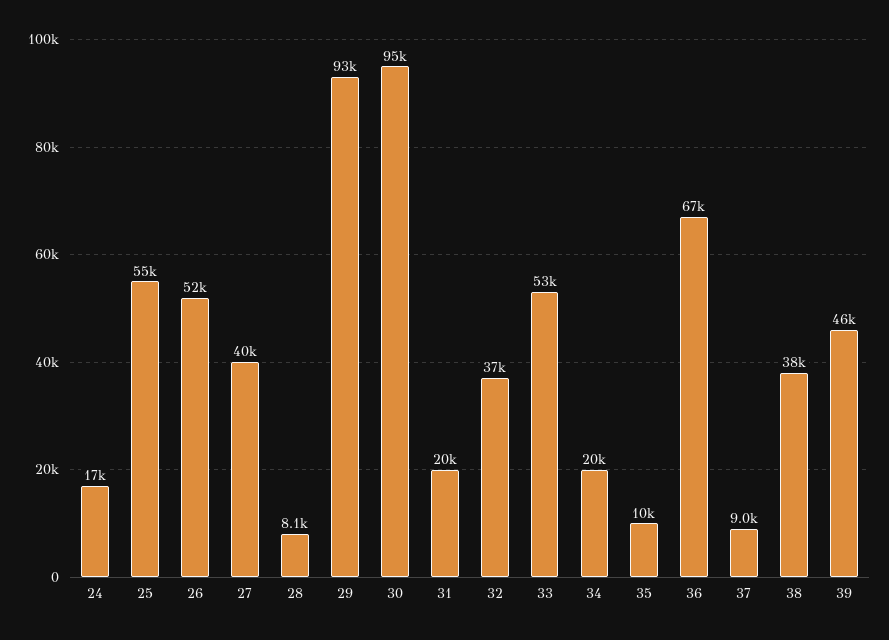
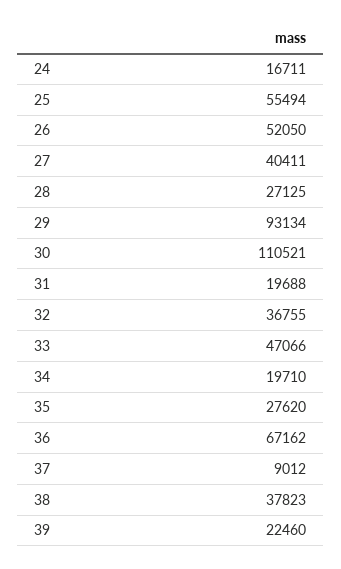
  {
    "24": 16711,
    "25": 55494,
    "26": 52050,
    "27": 40411,
-   "28": 8100,
+   "28": 27125,
    "29": 93134,
-   "30": 95000,
+   "30": 110521,
    "31": 19688,
    "32": 36755,
-   "33": 53000,
+   "33": 47066,
    "34": 19710,
-   "35": 10000,
+   "35": 27620,
    "36": 67162,
    "37": 9012,
    "38": 37823,
-   "39": 46000
+   "39": 22460
  }

